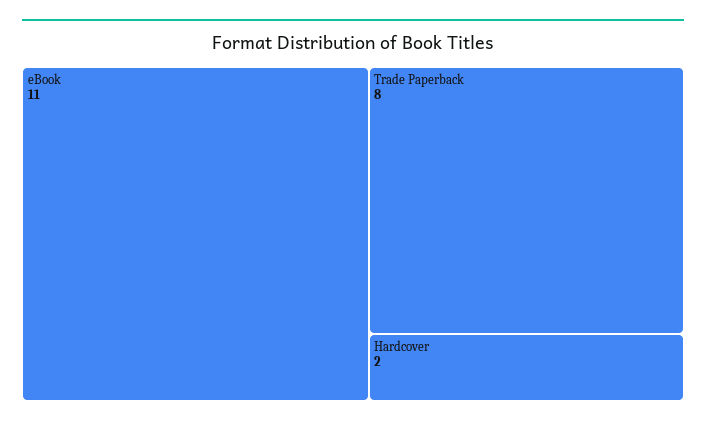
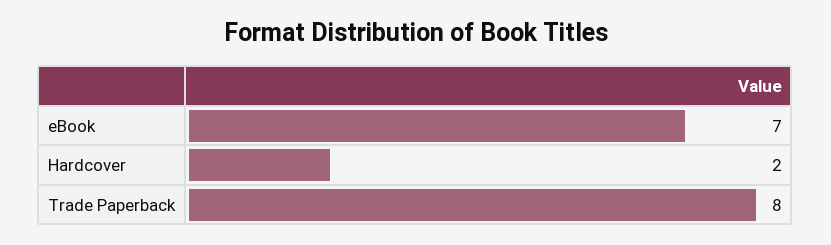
  {
-   "eBook": 11,
+   "eBook": 7,
    "Trade Paperback": 8,
    "Hardcover": 2
  }

